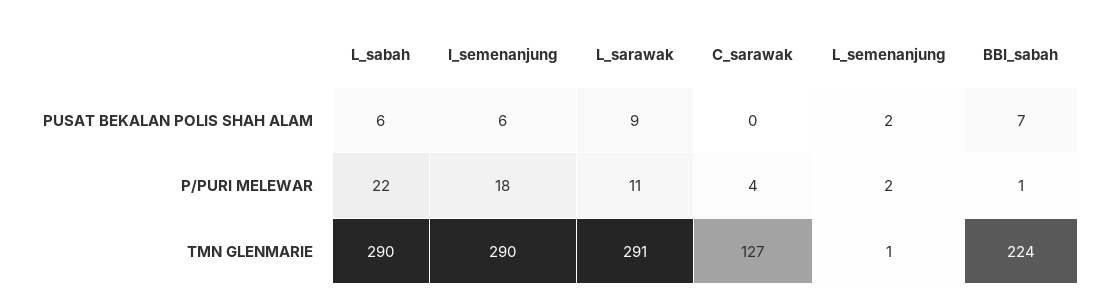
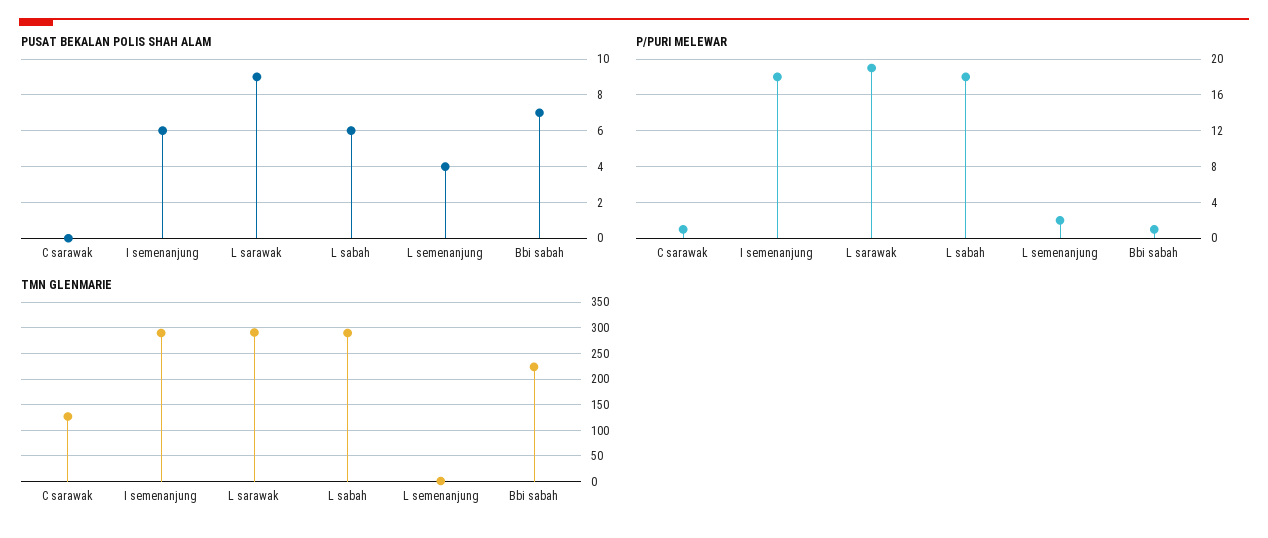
  {
    "PUSAT BEKALAN POLIS SHAH ALAM": {
      "L_sabah": 6,
      "I_semenanjung": 6,
      "L_sarawak": 9,
      "C_sarawak": 0,
-     "L_semenanjung": 2,
+     "L_semenanjung": 4,
      "BBI_sabah": 7
    },
    "P/PURI MELEWAR": {
-     "L_sabah": 22,
+     "L_sabah": 18,
      "I_semenanjung": 18,
-     "L_sarawak": 11,
+     "L_sarawak": 19,
-     "C_sarawak": 4,
+     "C_sarawak": 1,
      "L_semenanjung": 2,
      "BBI_sabah": 1
    },
    "TMN GLENMARIE": {
      "L_sabah": 290,
      "I_semenanjung": 290,
      "L_sarawak": 291,
      "C_sarawak": 127,
      "L_semenanjung": 1,
      "BBI_sabah": 224
    }
  }

